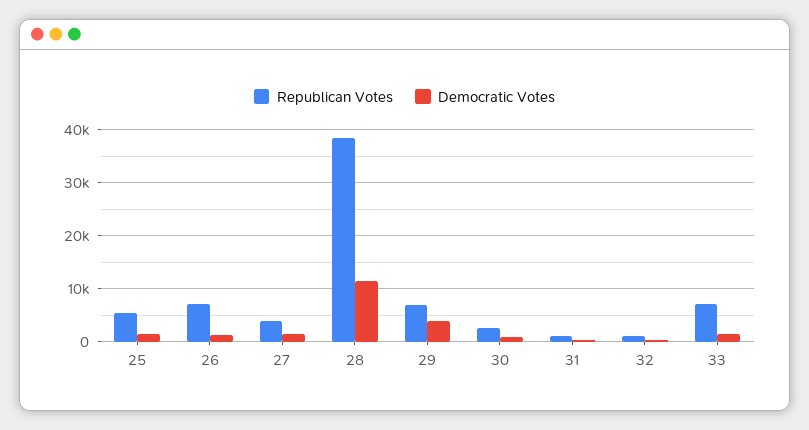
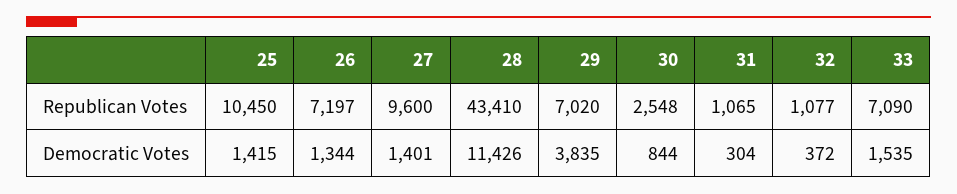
  {
    "Republican Votes": {
-     "25": 6000,
+     "25": 10450,
      "26": 7197,
-     "27": 4000,
+     "27": 9600,
-     "28": 38000,
+     "28": 43410,
      "29": 7020,
      "30": 2548,
      "31": 1065,
      "32": 1077,
      "33": 7090
    },
    "Democratic Votes": {
      "25": 1415,
      "26": 1344,
      "27": 1401,
      "28": 11426,
      "29": 3835,
      "30": 844,
      "31": 304,
      "32": 372,
      "33": 1535
    }
  }

